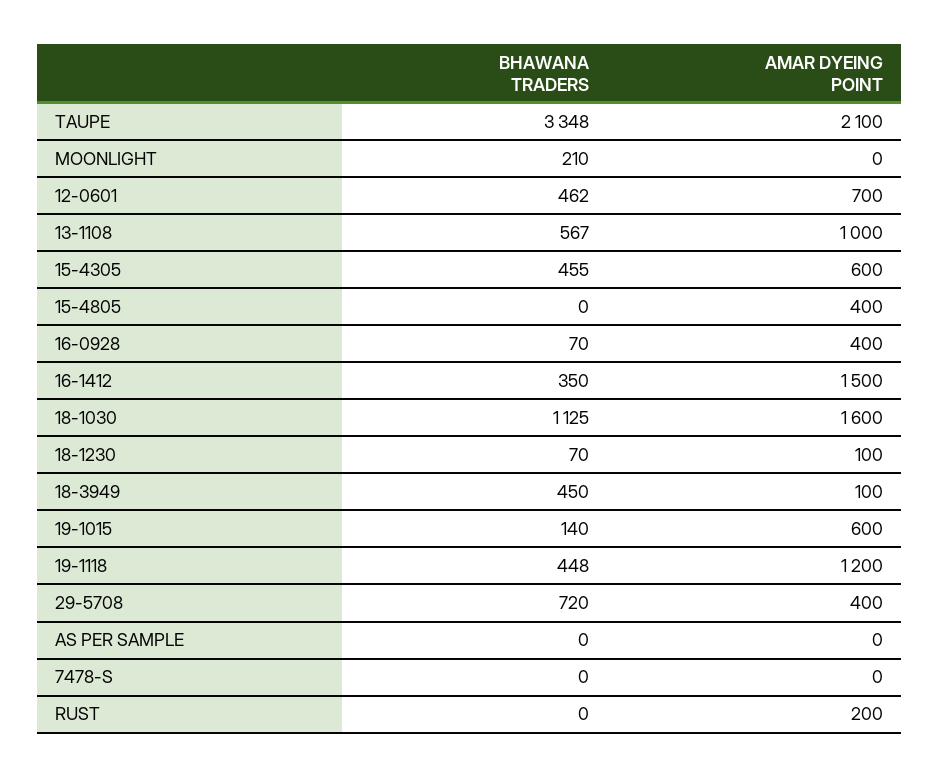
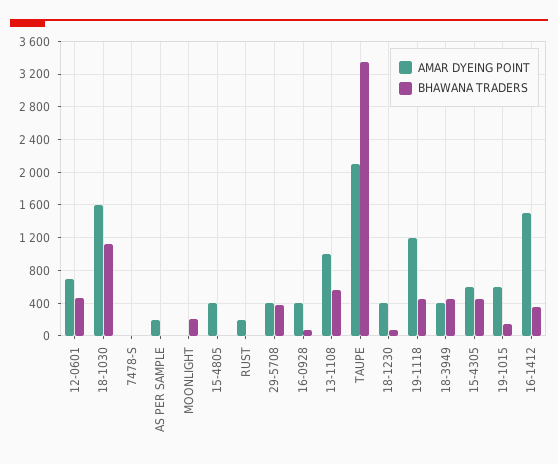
  {
    "BHAWANA TRADERS": {
      "TAUPE": 3348,
      "MOONLIGHT": 210,
      "12-0601": 462,
      "13-1108": 567,
      "15-4305": 455,
      "15-4805": 0,
      "16-0928": 70,
      "16-1412": 350,
      "18-1030": 1125,
      "18-1230": 70,
      "18-3949": 450,
      "19-1015": 140,
      "19-1118": 448,
-     "29-5708": 720,
+     "29-5708": 400,
      "AS PER SAMPLE": 0,
      "7478-S": 0,
      "RUST": 0
    },
    "AMAR DYEING POINT": {
      "TAUPE": 2100,
      "MOONLIGHT": 0,
      "12-0601": 700,
      "13-1108": 1000,
      "15-4305": 600,
      "15-4805": 400,
      "16-0928": 400,
      "16-1412": 1500,
      "18-1030": 1600,
-     "18-1230": 100,
+     "18-1230": 400,
-     "18-3949": 100,
+     "18-3949": 400,
      "19-1015": 600,
      "19-1118": 1200,
      "29-5708": 400,
-     "AS PER SAMPLE": 0,
+     "AS PER SAMPLE": 200,
      "7478-S": 0,
      "RUST": 200
    }
  }

